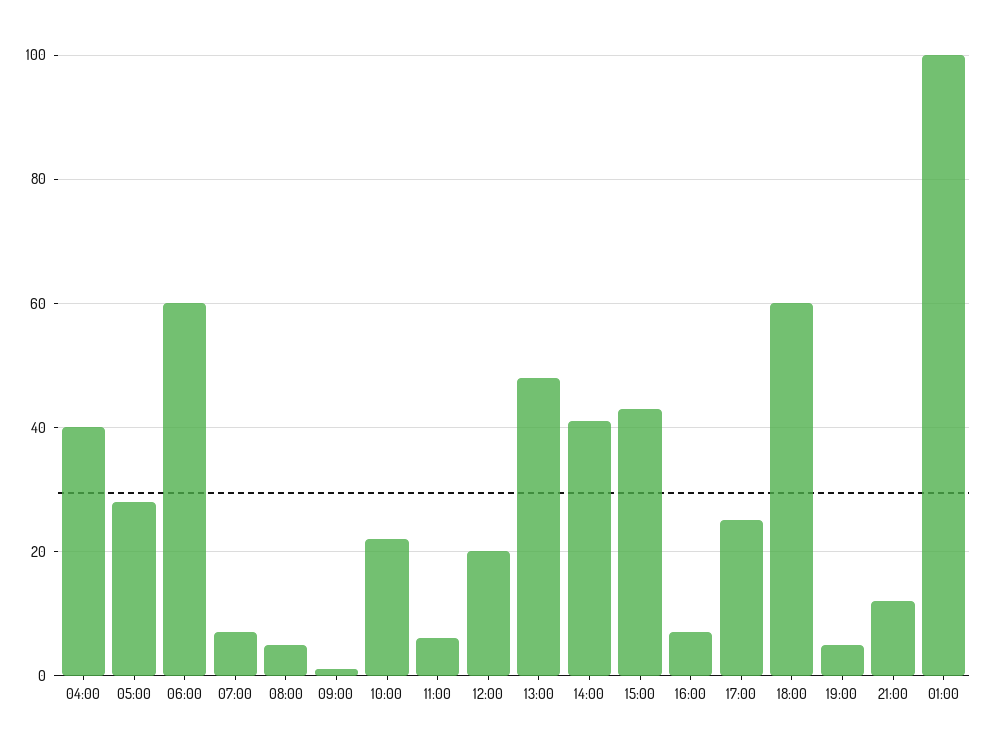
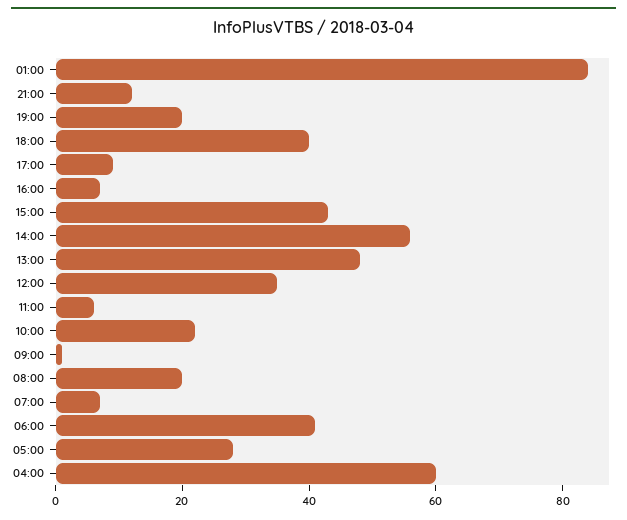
  {
-   "04:00": 40,
+   "04:00": 60,
    "05:00": 30,
-   "06:00": 60,
+   "06:00": 40,
    "07:00": 5,
-   "08:00": 5,
+   "08:00": 20,
    "09:00": 0,
    "10:00": 20,
    "11:00": 5,
-   "12:00": 20,
+   "12:00": 35,
    "13:00": 50,
-   "14:00": 40,
+   "14:00": 55,
    "15:00": 45,
    "16:00": 5,
-   "17:00": 25,
+   "17:00": 10,
-   "18:00": 60,
+   "18:00": 40,
-   "19:00": 5,
+   "19:00": 20,
    "21:00": 10,
-   "01:00": 100
+   "01:00": 85
  }

